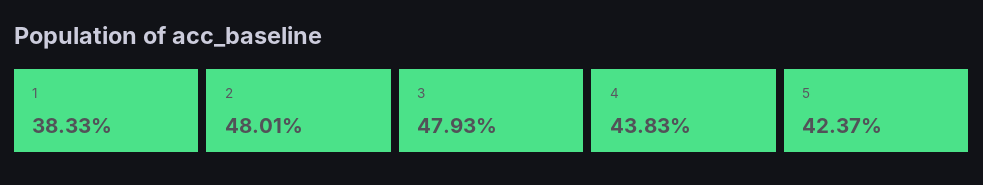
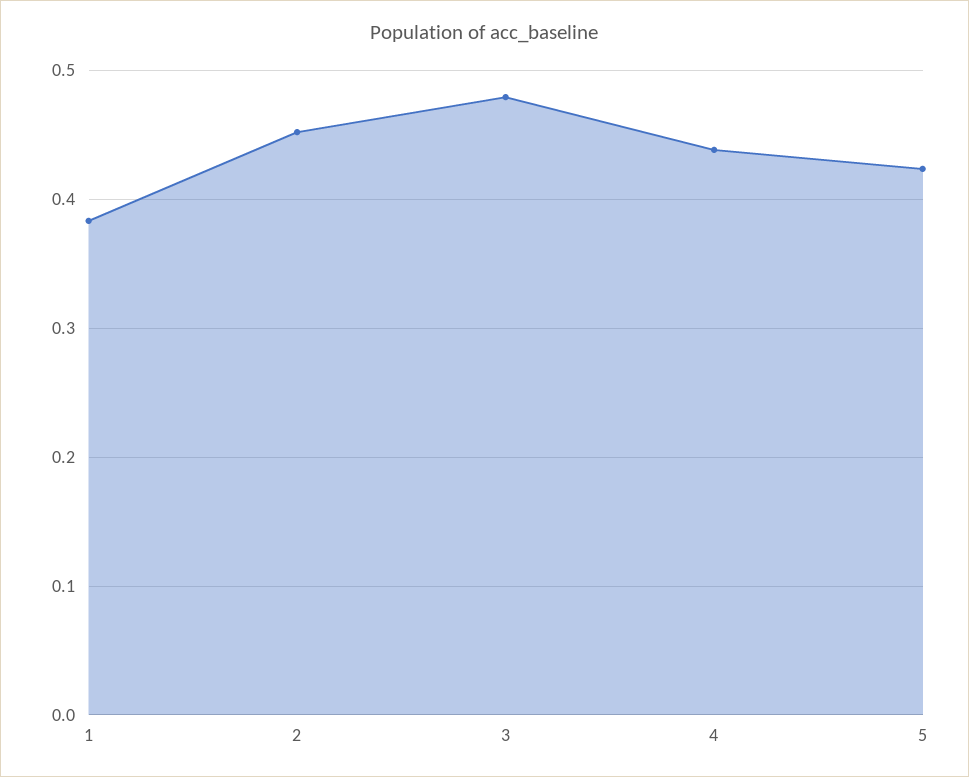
  {
    "1": 0.3833,
-   "2": 0.4801,
+   "2": 0.45,
    "3": 0.4793,
    "4": 0.4383,
    "5": 0.4237
  }

